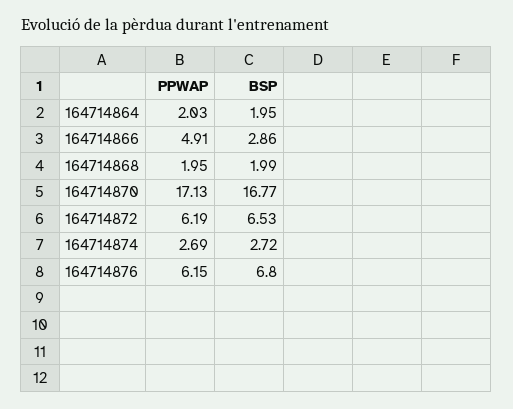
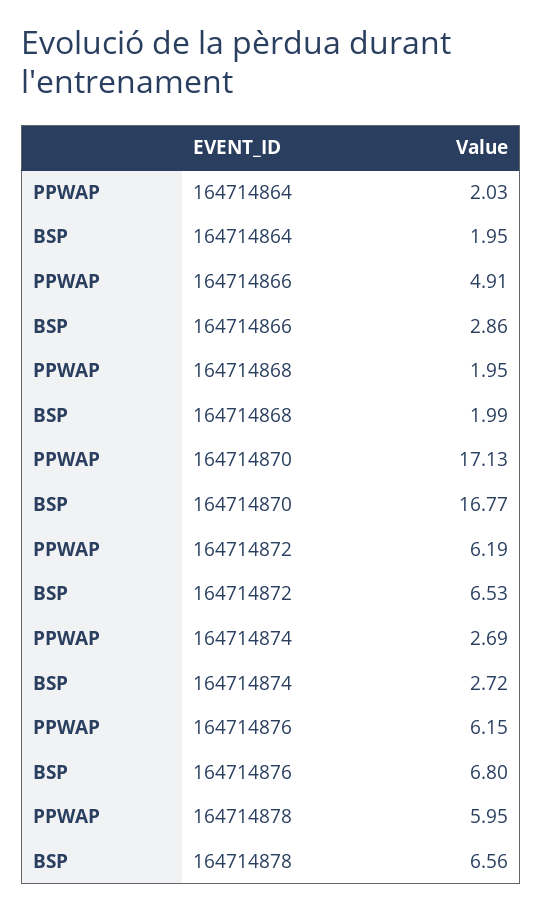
  {
    "PPWAP": {
      "164714864": 2.03,
      "164714866": 4.91,
      "164714868": 1.95,
      "164714870": 17.13,
      "164714872": 6.19,
      "164714874": 2.69,
-     "164714876": 6.15
+     "164714876": 6.15,
+     "164714878": 5.95
    },
    "BSP": {
      "164714864": 1.95,
      "164714866": 2.86,
      "164714868": 1.99,
      "164714870": 16.77,
      "164714872": 6.53,
      "164714874": 2.72,
-     "164714876": 6.8
+     "164714876": 6.8,
+     "164714878": 6.56
    }
  }

